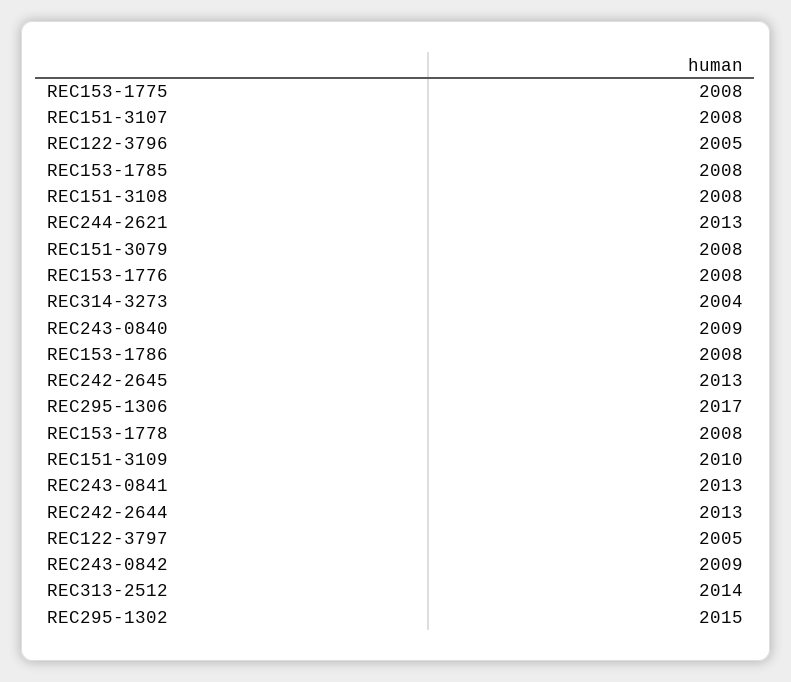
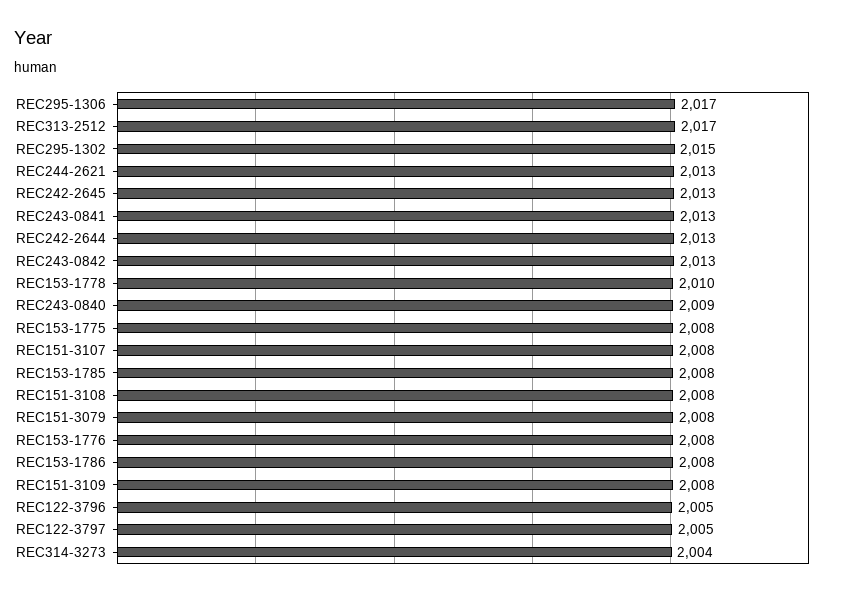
  {
    "REC153-1775": 2008,
    "REC151-3107": 2008,
    "REC122-3796": 2005,
    "REC153-1785": 2008,
    "REC151-3108": 2008,
    "REC244-2621": 2013,
    "REC151-3079": 2008,
    "REC153-1776": 2008,
    "REC314-3273": 2004,
    "REC243-0840": 2009,
    "REC153-1786": 2008,
    "REC242-2645": 2013,
    "REC295-1306": 2017,
-   "REC153-1778": 2008,
+   "REC153-1778": 2010,
-   "REC151-3109": 2010,
+   "REC151-3109": 2008,
    "REC243-0841": 2013,
    "REC242-2644": 2013,
    "REC122-3797": 2005,
-   "REC243-0842": 2009,
+   "REC243-0842": 2013,
-   "REC313-2512": 2014,
+   "REC313-2512": 2017,
    "REC295-1302": 2015
  }

